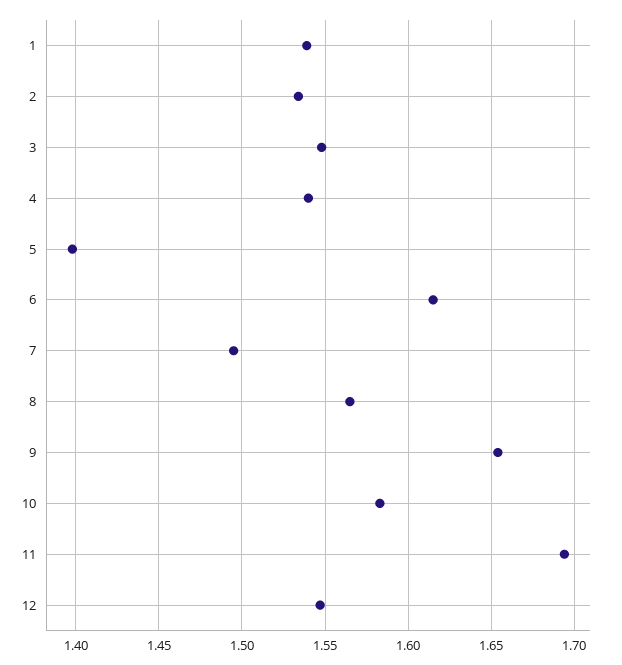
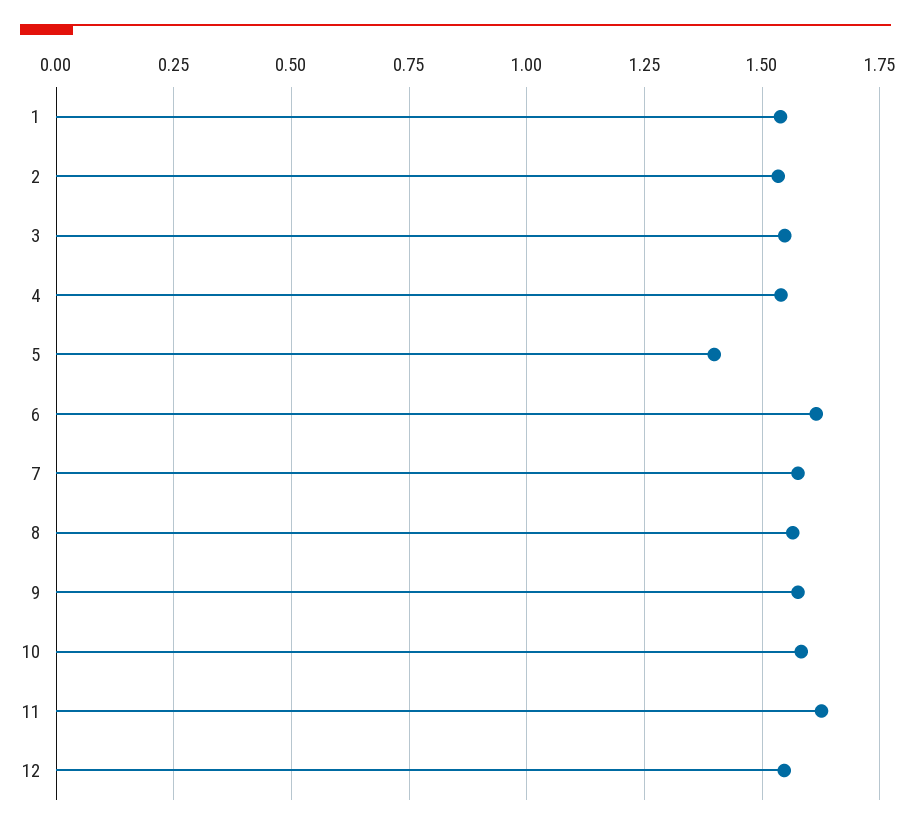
  {
    "1": 1.54,
    "2": 1.535,
    "3": 1.55,
    "4": 1.54,
    "5": 1.4,
    "6": 1.615,
-   "7": 1.495,
+   "7": 1.575,
    "8": 1.565,
-   "9": 1.655,
+   "9": 1.575,
    "10": 1.585,
-   "11": 1.695,
+   "11": 1.625,
    "12": 1.545
  }

